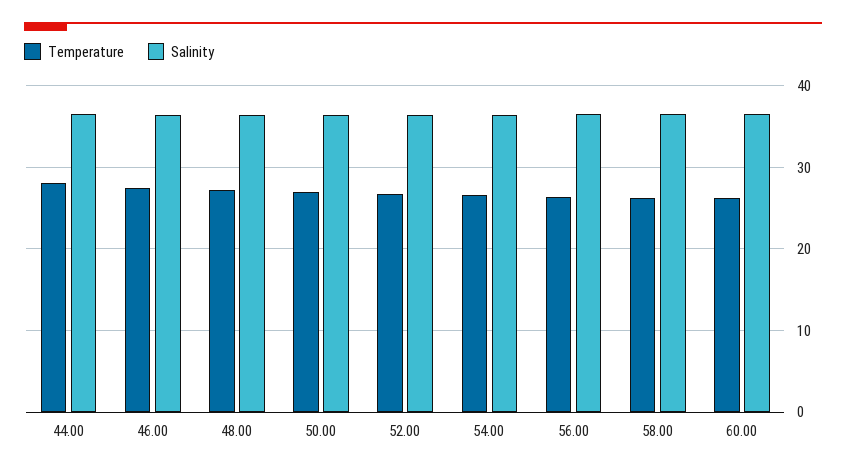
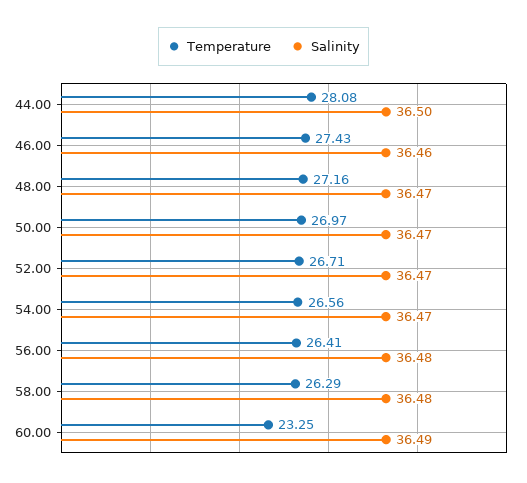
  {
    "Temperature": {
      "44.00": 28.08,
      "46.00": 27.43,
      "48.00": 27.16,
      "50.00": 26.97,
      "52.00": 26.71,
      "54.00": 26.56,
      "56.00": 26.41,
      "58.00": 26.29,
-     "60.00": 26
+     "60.00": 23.25
    },
    "Salinity": {
      "44.00": 36.5,
      "46.00": 36.46,
      "48.00": 36.47,
      "50.00": 36.47,
      "52.00": 36.47,
      "54.00": 36.47,
      "56.00": 36.48,
      "58.00": 36.48,
      "60.00": 36.49
    }
  }

